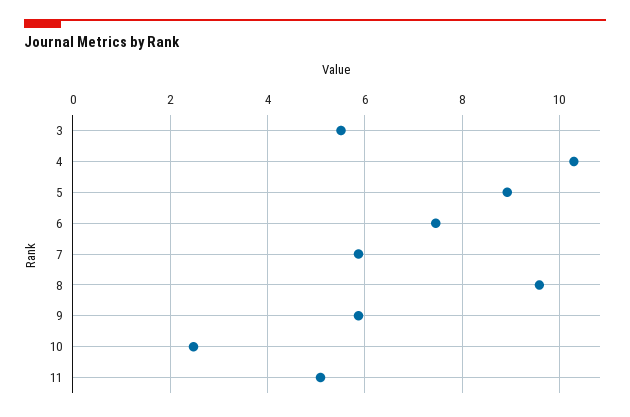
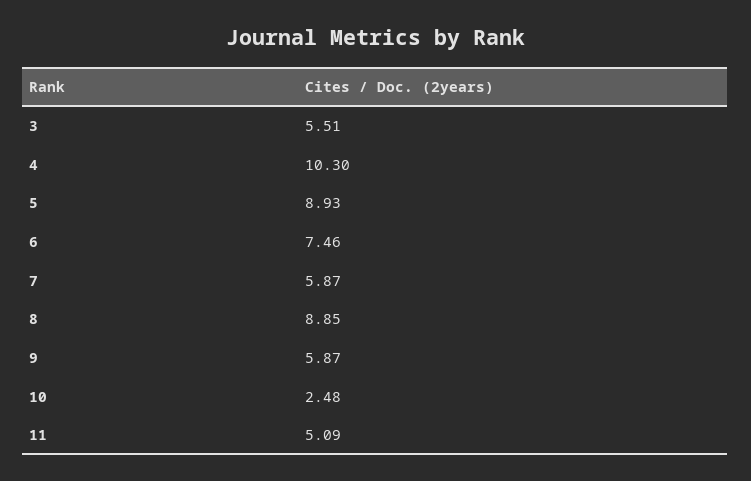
  {
    "3": 5.51,
    "4": 10.3,
    "5": 8.93,
    "6": 7.46,
    "7": 5.87,
-   "8": 9.6,
+   "8": 8.85,
    "9": 5.87,
    "10": 2.48,
    "11": 5.09
  }

